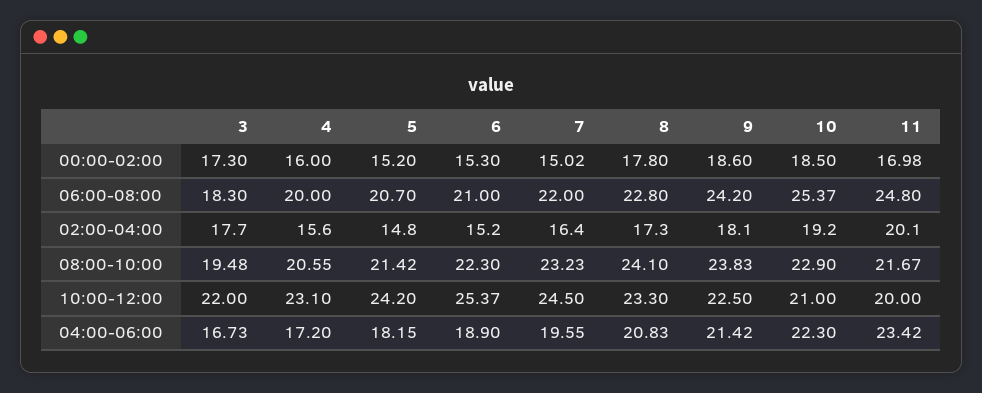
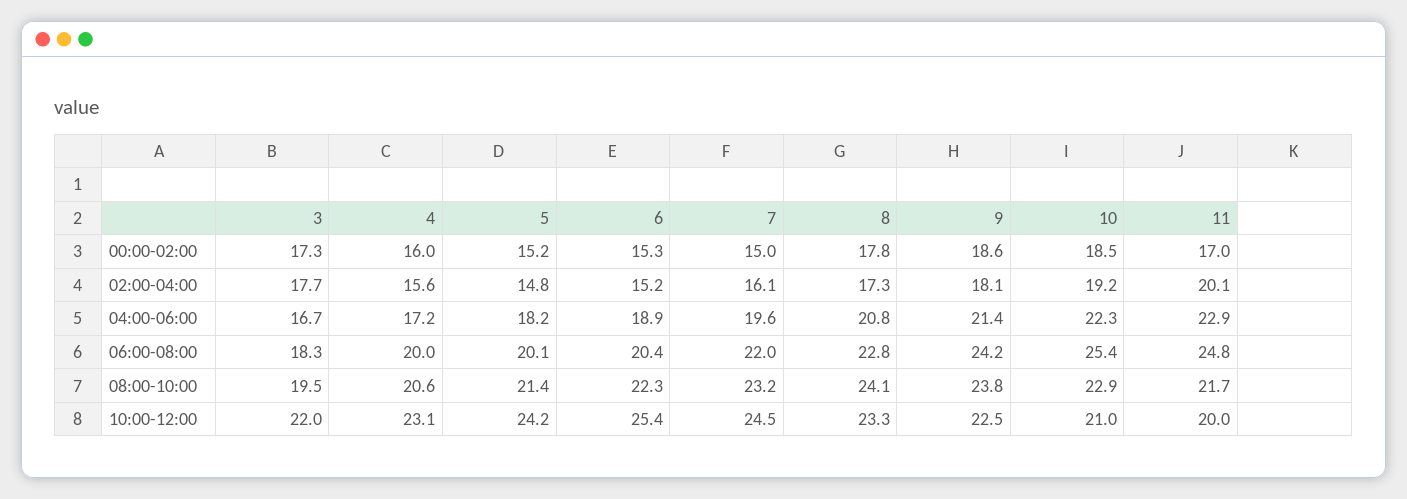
  {
    "3": {
      "00:00-02:00": 17.3,
      "06:00-08:00": 18.3,
      "02:00-04:00": 17.7,
      "08:00-10:00": 19.48,
      "10:00-12:00": 22,
      "04:00-06:00": 16.73
    },
    "4": {
      "00:00-02:00": 16,
      "06:00-08:00": 20,
      "02:00-04:00": 15.6,
      "08:00-10:00": 20.55,
      "10:00-12:00": 23.1,
      "04:00-06:00": 17.2
    },
    "5": {
      "00:00-02:00": 15.2,
-     "06:00-08:00": 20.7,
+     "06:00-08:00": 20.1,
      "02:00-04:00": 14.8,
      "08:00-10:00": 21.42,
      "10:00-12:00": 24.2,
      "04:00-06:00": 18.15
    },
    "6": {
      "00:00-02:00": 15.3,
-     "06:00-08:00": 21,
+     "06:00-08:00": 20.4,
      "02:00-04:00": 15.2,
      "08:00-10:00": 22.3,
      "10:00-12:00": 25.37,
      "04:00-06:00": 18.9
    },
    "7": {
      "00:00-02:00": 15.02,
      "06:00-08:00": 22,
-     "02:00-04:00": 16.4,
+     "02:00-04:00": 16.1,
      "08:00-10:00": 23.23,
      "10:00-12:00": 24.5,
      "04:00-06:00": 19.55
    },
    "8": {
      "00:00-02:00": 17.8,
      "06:00-08:00": 22.8,
      "02:00-04:00": 17.3,
      "08:00-10:00": 24.1,
      "10:00-12:00": 23.3,
      "04:00-06:00": 20.83
    },
    "9": {
      "00:00-02:00": 18.6,
      "06:00-08:00": 24.2,
      "02:00-04:00": 18.1,
      "08:00-10:00": 23.83,
      "10:00-12:00": 22.5,
      "04:00-06:00": 21.42
    },
    "10": {
      "00:00-02:00": 18.5,
      "06:00-08:00": 25.37,
      "02:00-04:00": 19.2,
      "08:00-10:00": 22.9,
      "10:00-12:00": 21,
      "04:00-06:00": 22.3
    },
    "11": {
      "00:00-02:00": 16.98,
      "06:00-08:00": 24.8,
      "02:00-04:00": 20.1,
      "08:00-10:00": 21.67,
      "10:00-12:00": 20,
-     "04:00-06:00": 23.42
+     "04:00-06:00": 22.9
    }
  }

